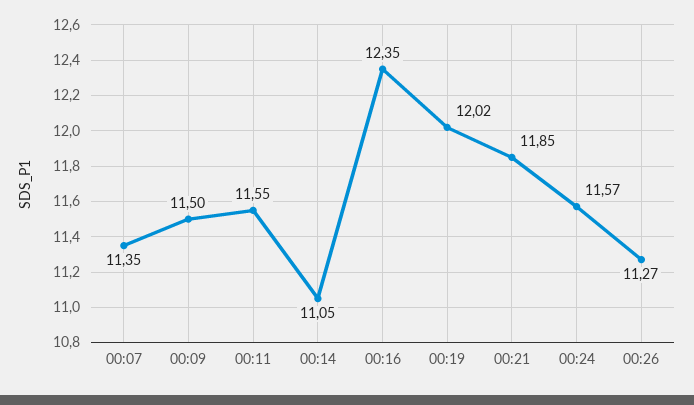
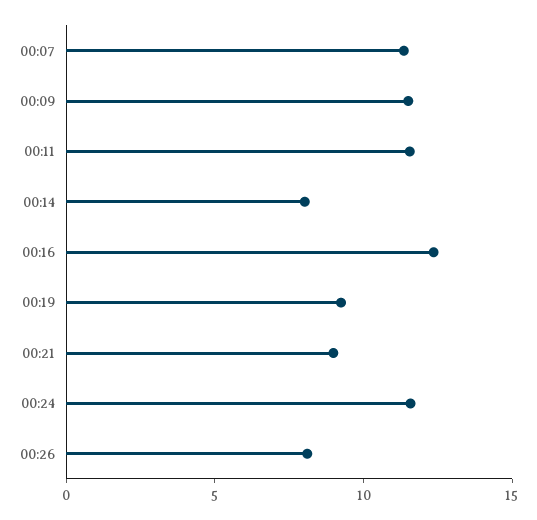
  {
    "00:07": 11.35,
    "00:09": 11.5,
    "00:11": 11.55,
-   "00:14": 11.05,
+   "00:14": 8,
    "00:16": 12.35,
-   "00:19": 12.02,
+   "00:19": 9,
-   "00:21": 11.85,
+   "00:21": 9,
    "00:24": 11.57,
-   "00:26": 11.27
+   "00:26": 8
  }

